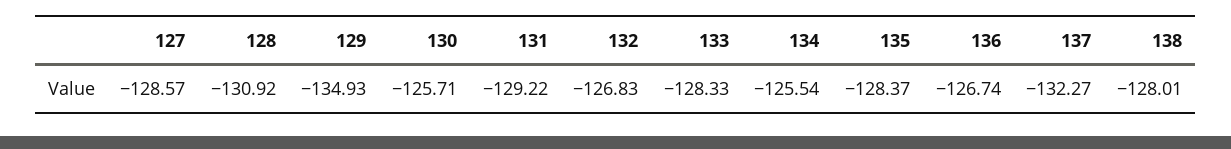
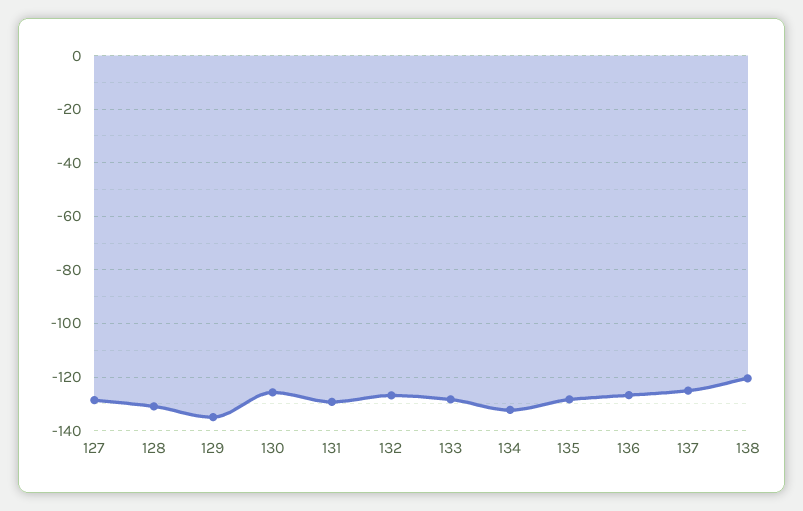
  {
    "127": -128.57,
    "128": -130.92,
    "129": -134.93,
    "130": -125.71,
    "131": -129.22,
    "132": -126.83,
    "133": -128.33,
-   "134": -125.54,
+   "134": -132.5,
    "135": -128.37,
    "136": -126.74,
-   "137": -132.27,
+   "137": -125,
-   "138": -128.01
+   "138": -120
  }

